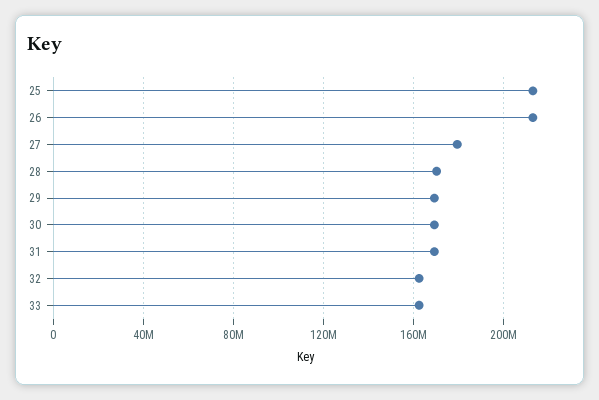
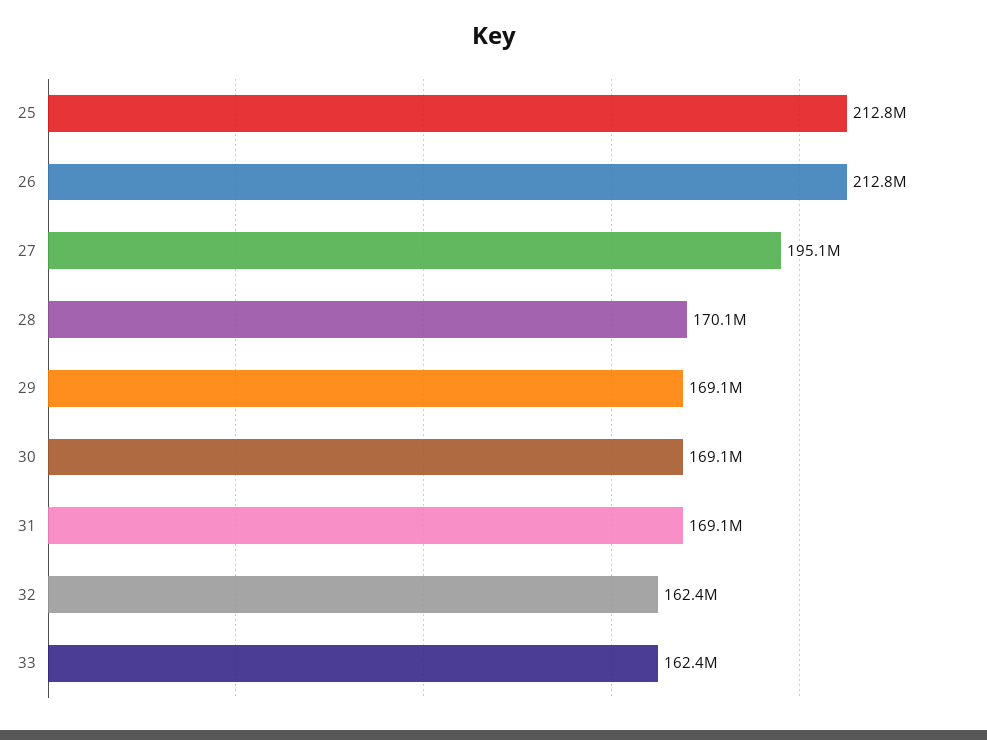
  {
    "25": 212800000,
    "26": 212800000,
-   "27": 180000000,
+   "27": 195100000,
    "28": 170100000,
    "29": 169100000,
    "30": 169100000,
    "31": 169100000,
    "32": 162400000,
    "33": 162400000
  }

